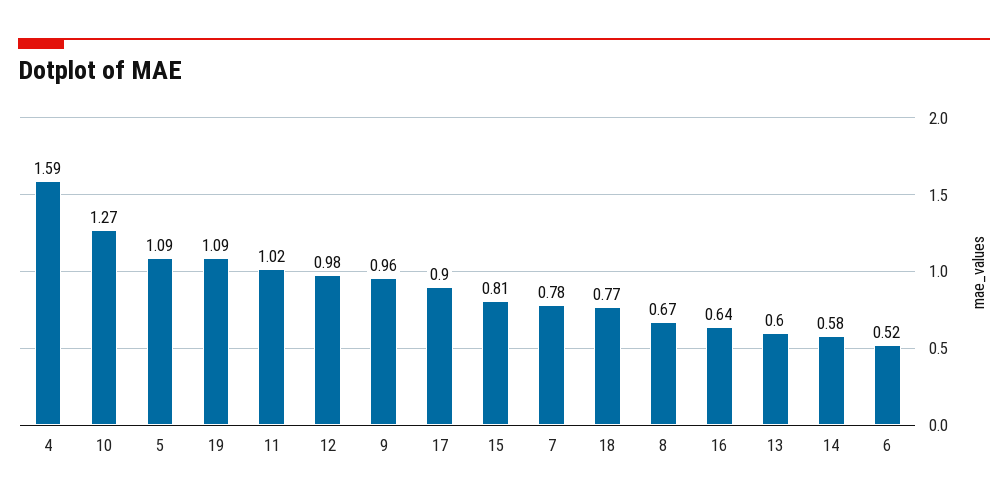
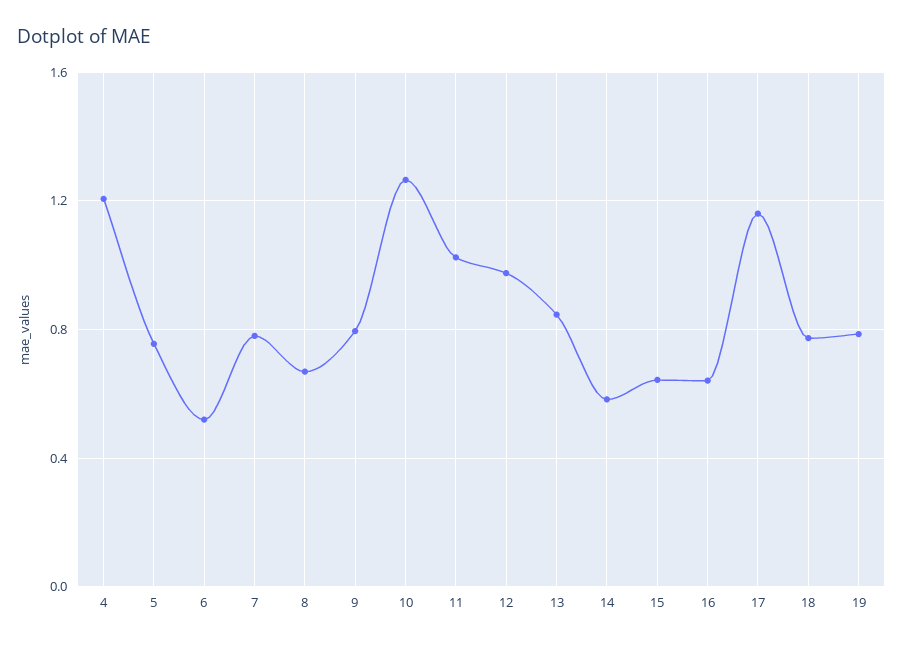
  {
-   "4": 1.59,
+   "4": 1.2,
    "10": 1.27,
-   "5": 1.09,
+   "5": 0.75,
-   "19": 1.09,
+   "19": 0.8,
    "11": 1.02,
    "12": 0.98,
-   "9": 0.96,
+   "9": 0.8,
-   "17": 0.9,
+   "17": 1.15,
-   "15": 0.81,
+   "15": 0.65,
    "7": 0.78,
    "18": 0.77,
    "8": 0.67,
    "16": 0.64,
-   "13": 0.6,
+   "13": 0.85,
    "14": 0.58,
    "6": 0.52
  }

